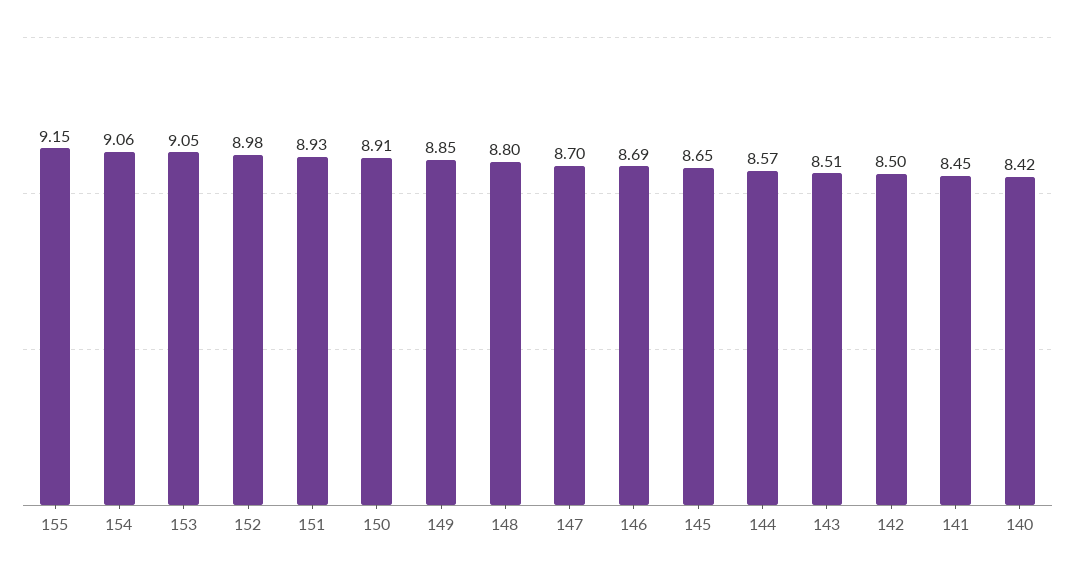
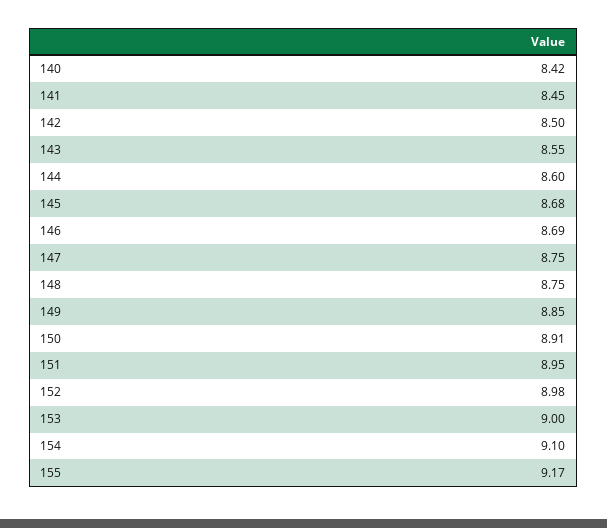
  {
-   "155": 9.15,
+   "155": 9.17,
-   "154": 9.06,
+   "154": 9.1,
-   "153": 9.05,
+   "153": 9,
    "152": 8.98,
-   "151": 8.93,
+   "151": 8.95,
    "150": 8.91,
    "149": 8.85,
-   "148": 8.8,
+   "148": 8.75,
-   "147": 8.7,
+   "147": 8.75,
    "146": 8.69,
-   "145": 8.65,
+   "145": 8.68,
-   "144": 8.57,
+   "144": 8.6,
-   "143": 8.51,
+   "143": 8.55,
    "142": 8.5,
    "141": 8.45,
    "140": 8.42
  }

